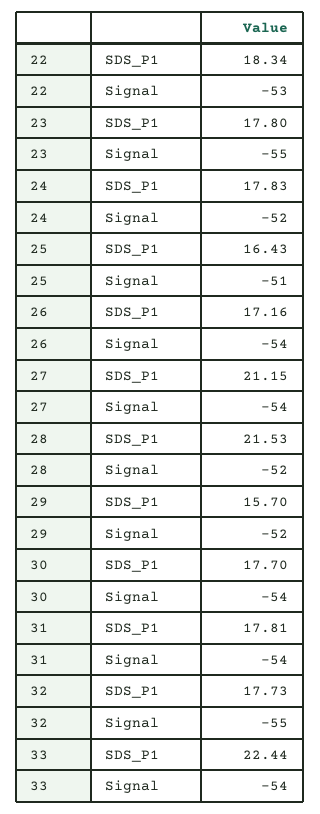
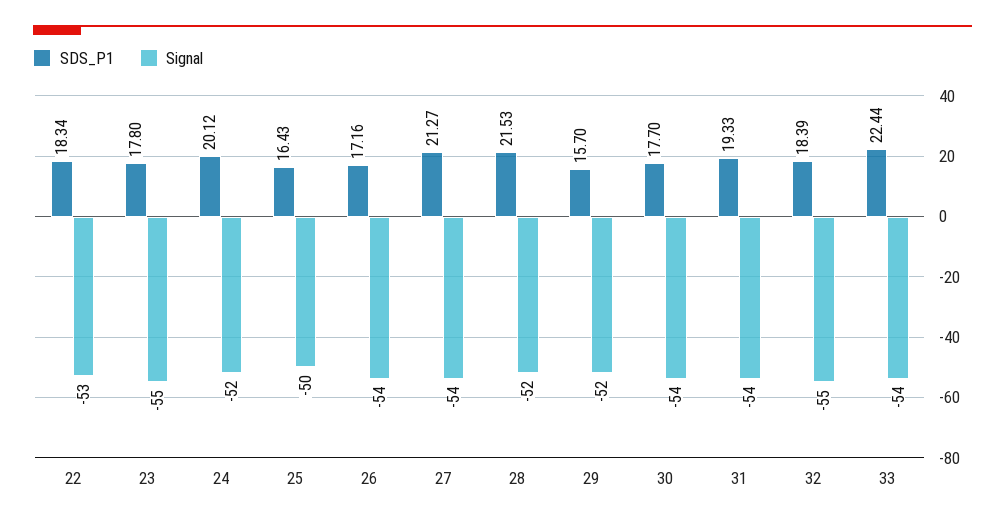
  {
    "SDS_P1": {
      "22": 18.34,
      "23": 17.8,
-     "24": 17.83,
+     "24": 20.12,
      "25": 16.43,
      "26": 17.16,
-     "27": 21.15,
+     "27": 21.27,
      "28": 21.53,
      "29": 15.7,
      "30": 17.7,
-     "31": 17.81,
+     "31": 19.33,
-     "32": 17.73,
+     "32": 18.39,
      "33": 22.44
    },
    "Signal": {
      "22": -53,
      "23": -55,
      "24": -52,
-     "25": -51,
+     "25": -50,
      "26": -54,
      "27": -54,
      "28": -52,
      "29": -52,
      "30": -54,
      "31": -54,
      "32": -55,
      "33": -54
    }
  }

